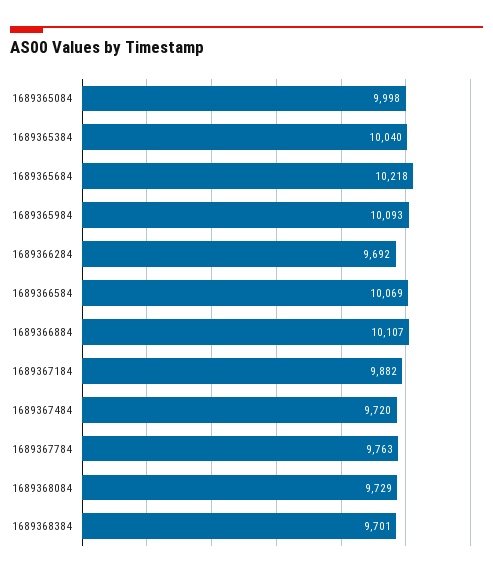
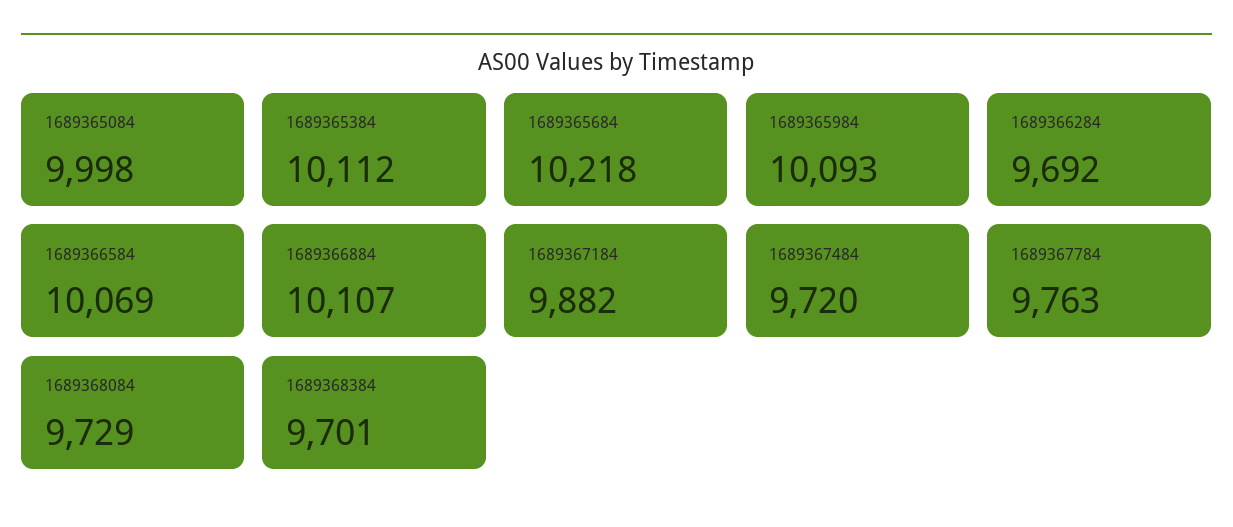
  {
    "1689365084": 9998,
-   "1689365384": 10040,
+   "1689365384": 10112,
    "1689365684": 10218,
    "1689365984": 10093,
    "1689366284": 9692,
    "1689366584": 10069,
    "1689366884": 10107,
    "1689367184": 9882,
    "1689367484": 9720,
    "1689367784": 9763,
    "1689368084": 9729,
    "1689368384": 9701
  }

